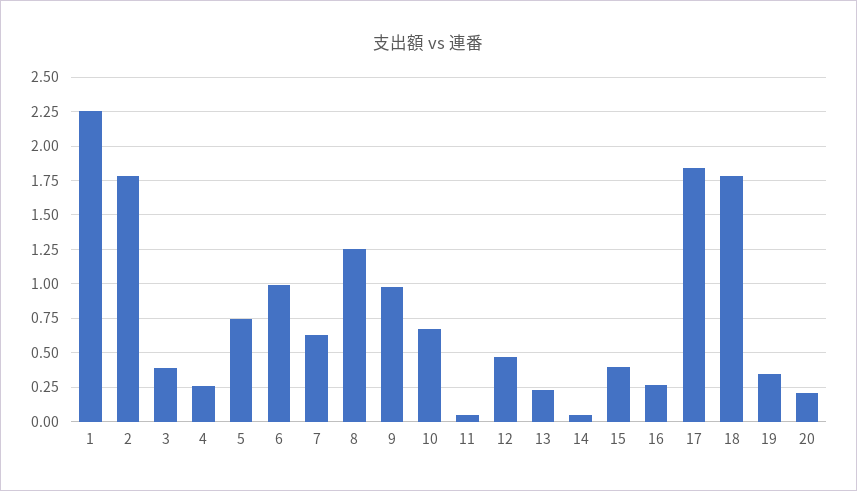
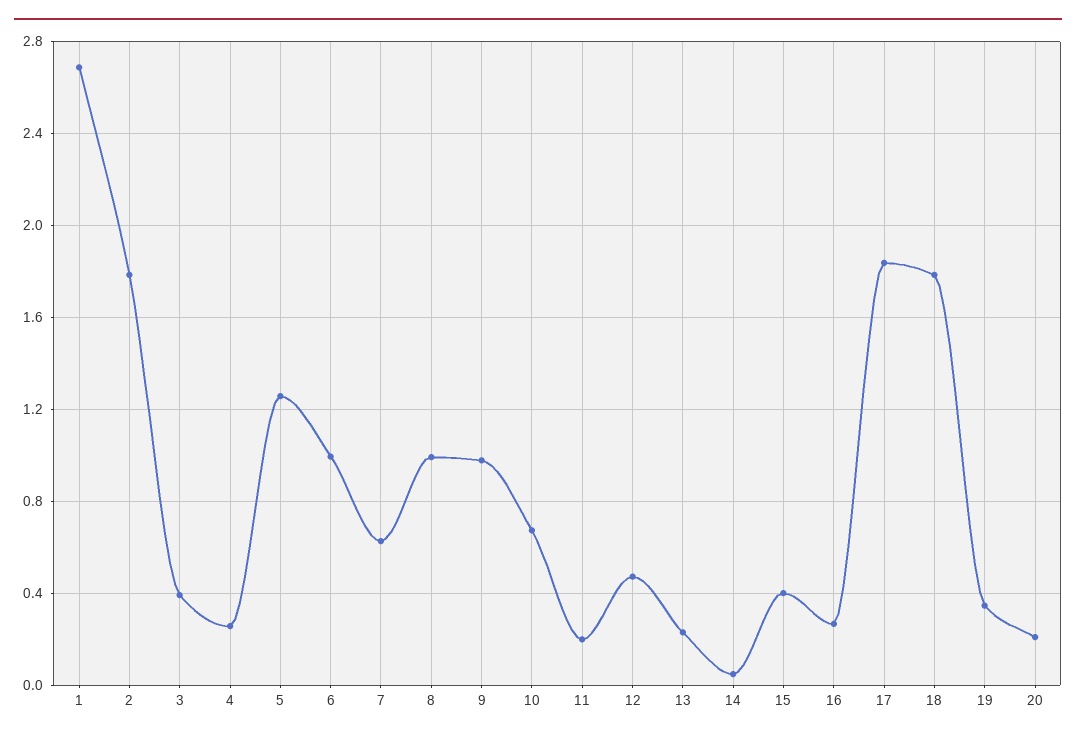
  {
-   "1": 2.25,
+   "1": 2.7,
    "2": 1.8,
    "3": 0.4,
    "4": 0.25,
-   "5": 0.75,
+   "5": 1.25,
    "6": 1,
    "7": 0.65,
-   "8": 1.25,
+   "8": 1,
    "9": 1,
    "10": 0.65,
-   "11": 0.05,
+   "11": 0.2,
    "12": 0.45,
    "13": 0.25,
    "14": 0.05,
    "15": 0.4,
    "16": 0.25,
    "17": 1.85,
    "18": 1.8,
    "19": 0.35,
    "20": 0.2
  }

